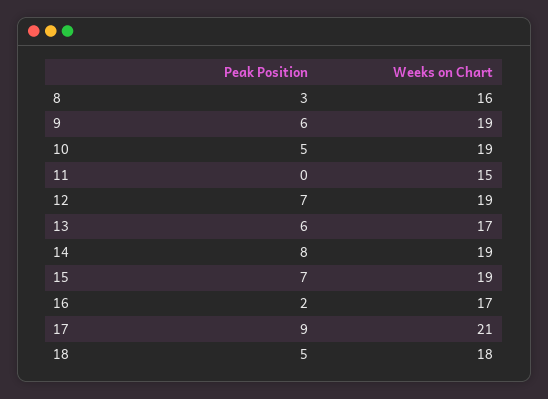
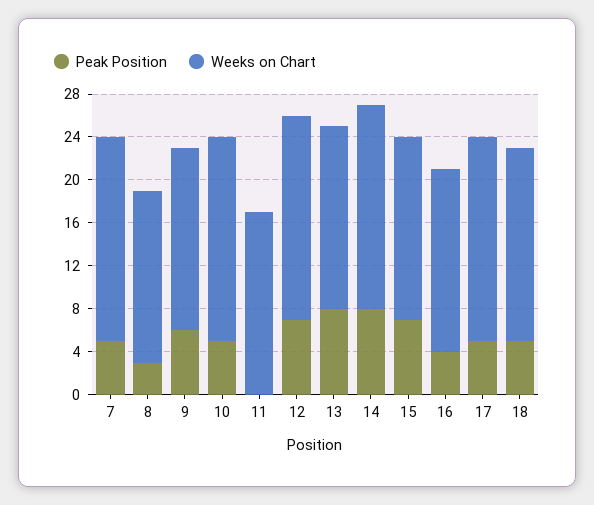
  {
    "Peak Position": {
      "8": 3,
      "9": 6,
      "10": 5,
      "11": 0,
      "12": 7,
-     "13": 6,
+     "13": 8,
      "14": 8,
      "15": 7,
-     "16": 2,
+     "16": 4,
-     "17": 9,
+     "17": 5,
-     "18": 5
+     "18": 5,
+     "7": 5
    },
    "Weeks on Chart": {
      "8": 16,
-     "9": 19,
+     "9": 17,
      "10": 19,
-     "11": 15,
+     "11": 17,
      "12": 19,
      "13": 17,
      "14": 19,
-     "15": 19,
+     "15": 17,
      "16": 17,
-     "17": 21,
+     "17": 19,
-     "18": 18
+     "18": 18,
+     "7": 19
    }
  }

